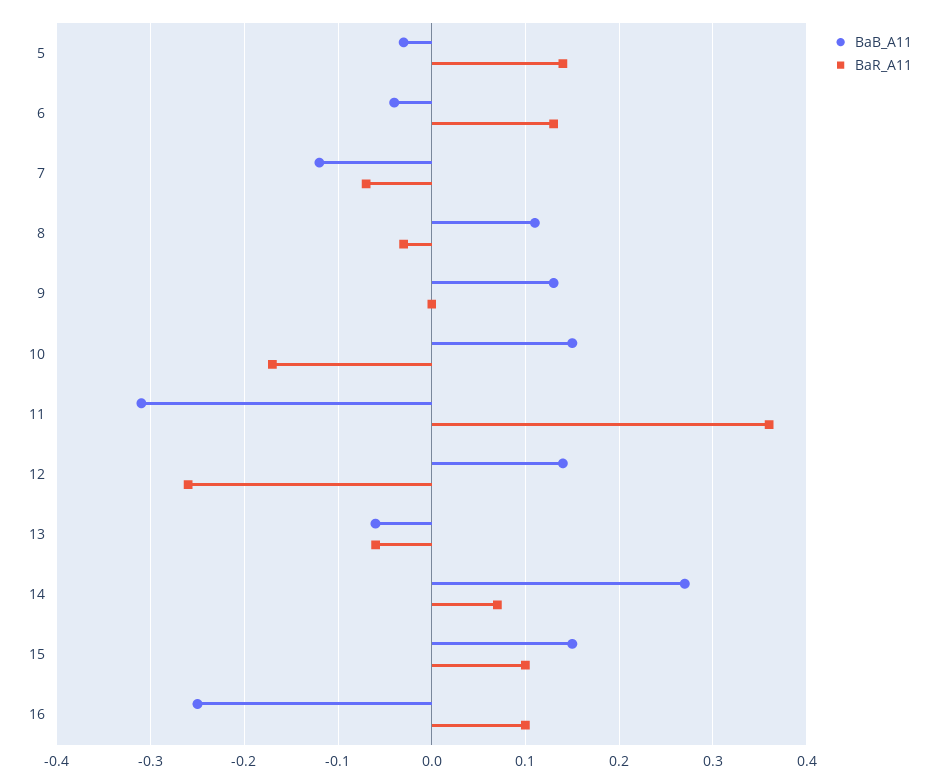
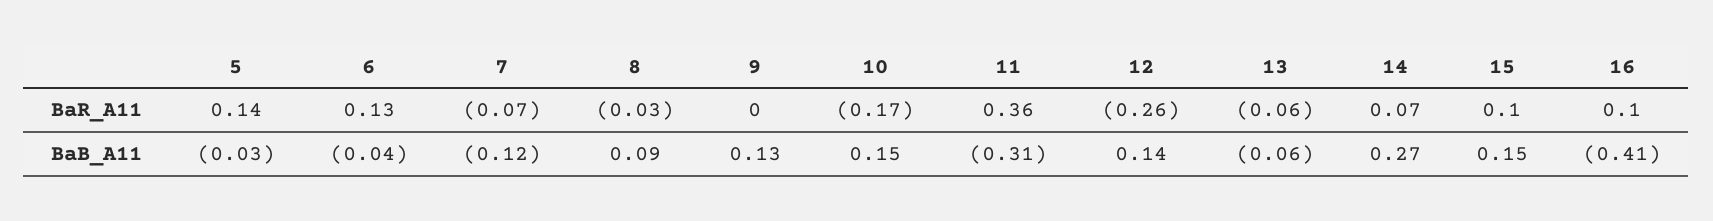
  {
    "BaB_A11": {
      "5": -0.03,
      "6": -0.04,
      "7": -0.12,
-     "8": 0.11,
+     "8": 0.09,
      "9": 0.13,
      "10": 0.15,
      "11": -0.31,
      "12": 0.14,
      "13": -0.06,
      "14": 0.27,
      "15": 0.15,
-     "16": -0.25
+     "16": -0.41
    },
    "BaR_A11": {
      "5": 0.14,
      "6": 0.13,
      "7": -0.07,
      "8": -0.03,
      "9": 0,
      "10": -0.17,
      "11": 0.36,
      "12": -0.26,
      "13": -0.06,
      "14": 0.07,
      "15": 0.1,
      "16": 0.1
    }
  }

